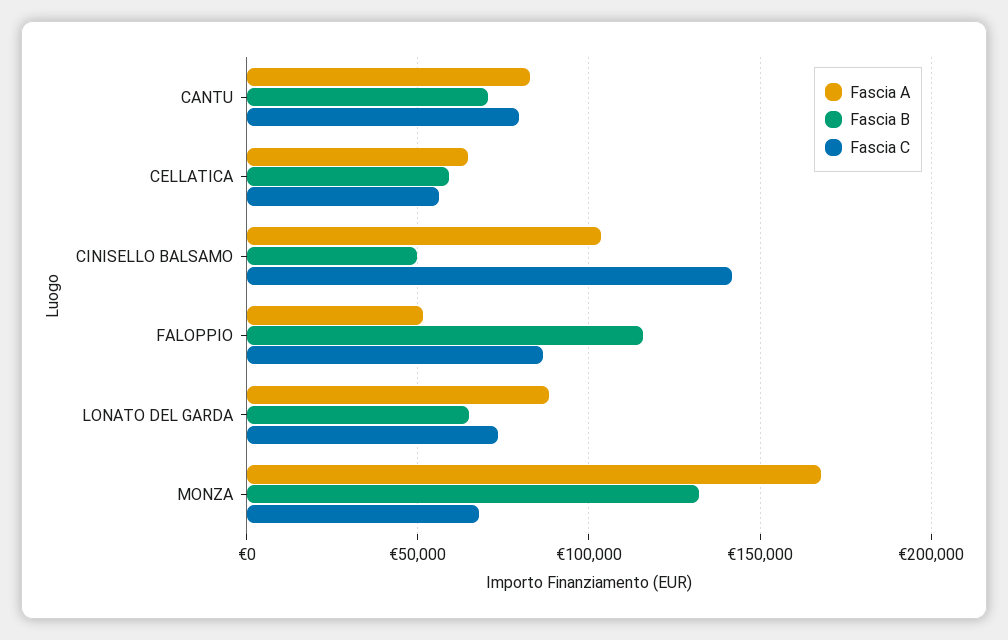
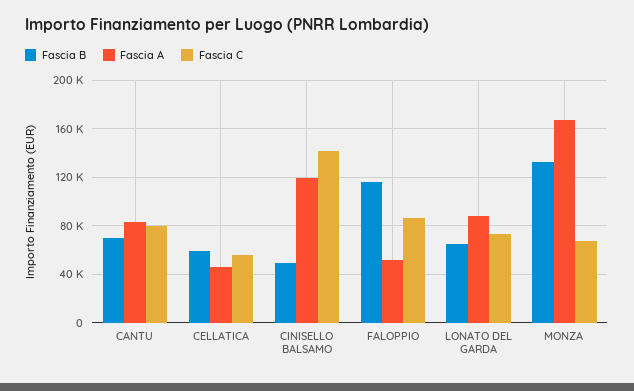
  {
    "Fascia A": {
      "CANTU": 85000,
-     "CELLATICA": 65000,
+     "CELLATICA": 45000,
-     "CINISELLO BALSAMO": 105000,
+     "CINISELLO BALSAMO": 120000,
      "FALOPPIO": 50000,
      "LONATO DEL GARDA": 90000,
      "MONZA": 170000
    },
    "Fascia B": {
      "CANTU": 70000,
      "CELLATICA": 60000,
      "CINISELLO BALSAMO": 50000,
      "FALOPPIO": 115000,
      "LONATO DEL GARDA": 65000,
      "MONZA": 130000
    },
    "Fascia C": {
      "CANTU": 80000,
      "CELLATICA": 55000,
      "CINISELLO BALSAMO": 140000,
      "FALOPPIO": 85000,
      "LONATO DEL GARDA": 75000,
      "MONZA": 70000
    }
  }

